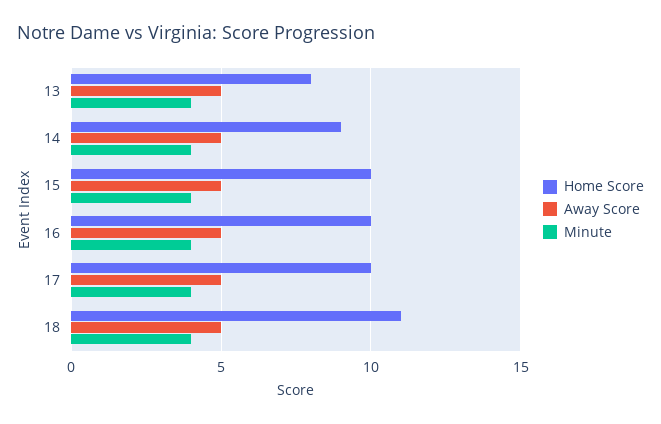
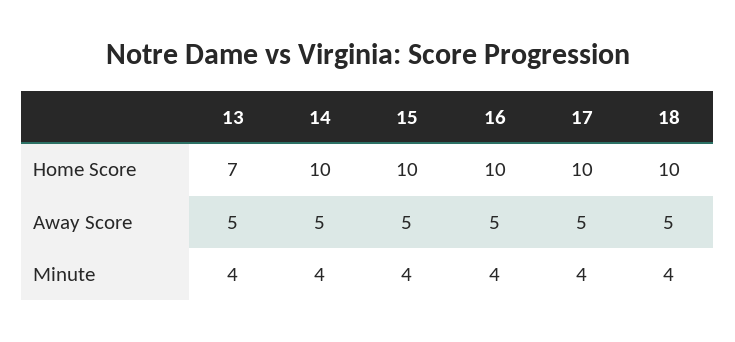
  {
    "Home Score": {
-     "13": 8,
+     "13": 7,
-     "14": 9,
+     "14": 10,
      "15": 10,
      "16": 10,
      "17": 10,
-     "18": 11
+     "18": 10
    },
    "Away Score": {
      "13": 5,
      "14": 5,
      "15": 5,
      "16": 5,
      "17": 5,
      "18": 5
    },
    "Minute": {
      "13": 4,
      "14": 4,
      "15": 4,
      "16": 4,
      "17": 4,
      "18": 4
    }
  }

